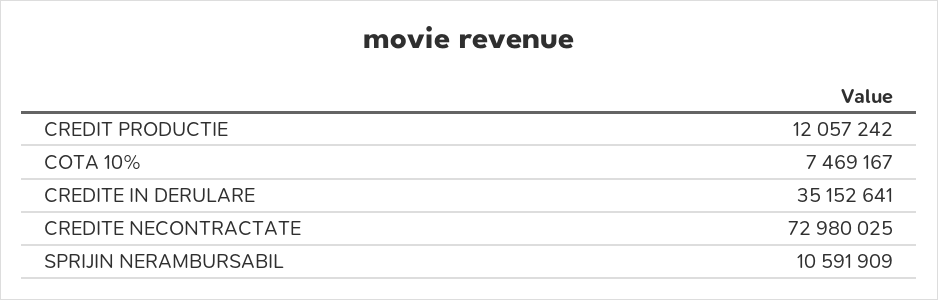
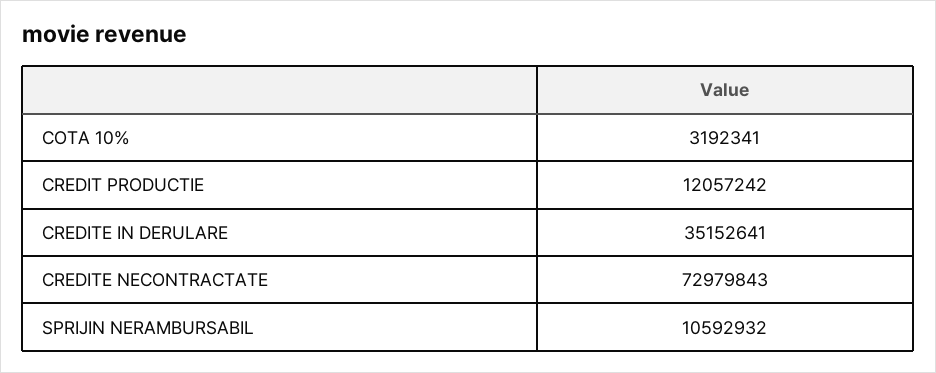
  {
    "CREDIT PRODUCTIE": 12057242,
-   "COTA 10%": 7469167,
+   "COTA 10%": 3192341,
    "CREDITE IN DERULARE": 35152641,
-   "CREDITE NECONTRACTATE": 72980025,
+   "CREDITE NECONTRACTATE": 72979843,
-   "SPRIJIN NERAMBURSABIL": 10591909
+   "SPRIJIN NERAMBURSABIL": 10592932
  }

